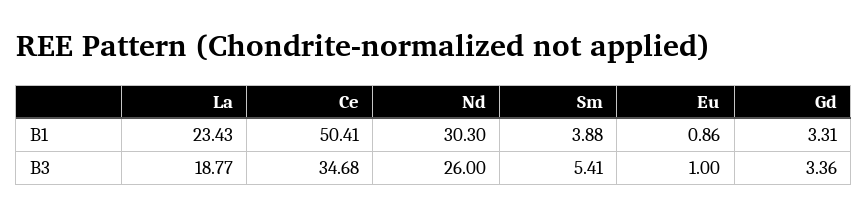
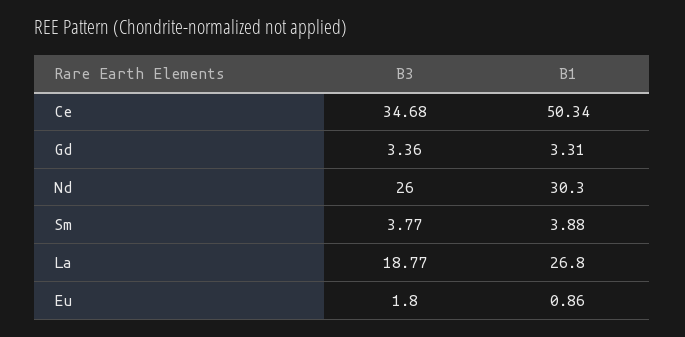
  {
    "La": {
-     "B1": 23.43,
+     "B1": 26.8,
      "B3": 18.77
    },
    "Ce": {
-     "B1": 50.41,
+     "B1": 50.34,
      "B3": 34.68
    },
    "Nd": {
      "B1": 30.3,
      "B3": 26
    },
    "Sm": {
      "B1": 3.88,
-     "B3": 5.41
+     "B3": 3.77
    },
    "Eu": {
      "B1": 0.86,
-     "B3": 1
+     "B3": 1.8
    },
    "Gd": {
      "B1": 3.31,
      "B3": 3.36
    }
  }

